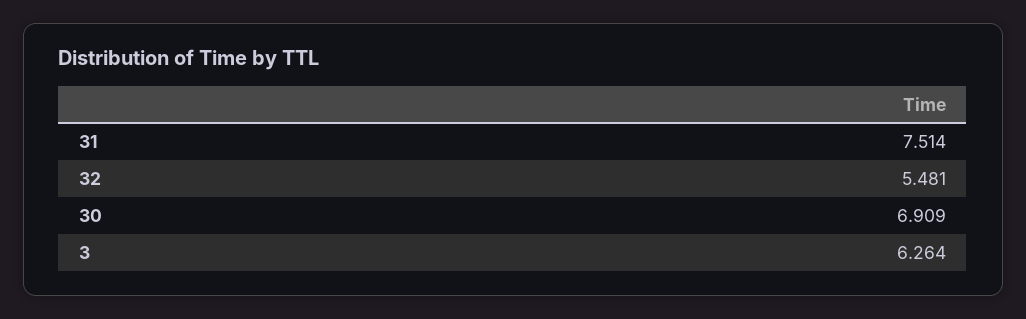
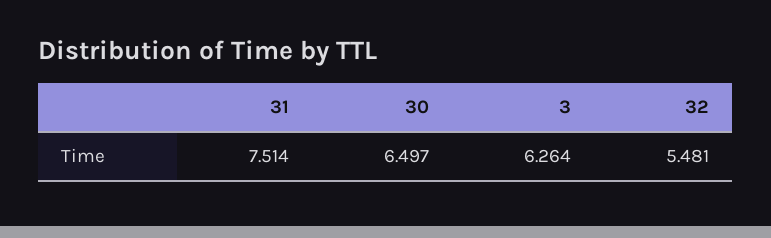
  {
    "31": 7.514,
    "32": 5.481,
-   "30": 6.909,
+   "30": 6.497,
    "3": 6.264
  }

